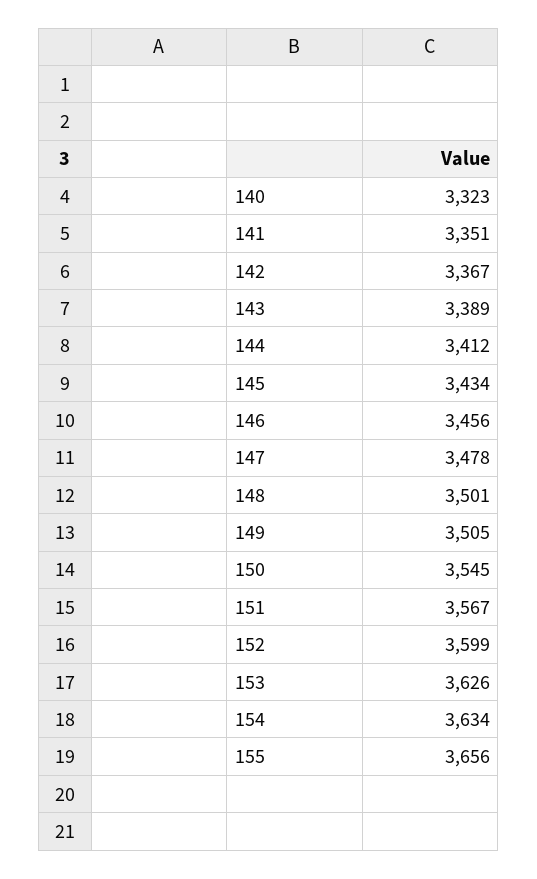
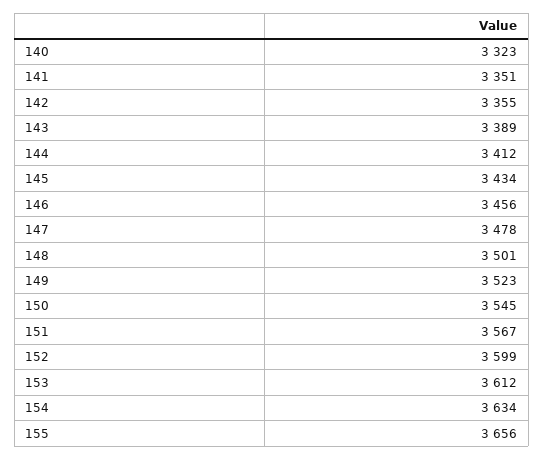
  {
    "140": 3323,
    "141": 3351,
-   "142": 3367,
+   "142": 3355,
    "143": 3389,
    "144": 3412,
    "145": 3434,
    "146": 3456,
    "147": 3478,
    "148": 3501,
-   "149": 3505,
+   "149": 3523,
    "150": 3545,
    "151": 3567,
    "152": 3599,
-   "153": 3626,
+   "153": 3612,
    "154": 3634,
    "155": 3656
  }

